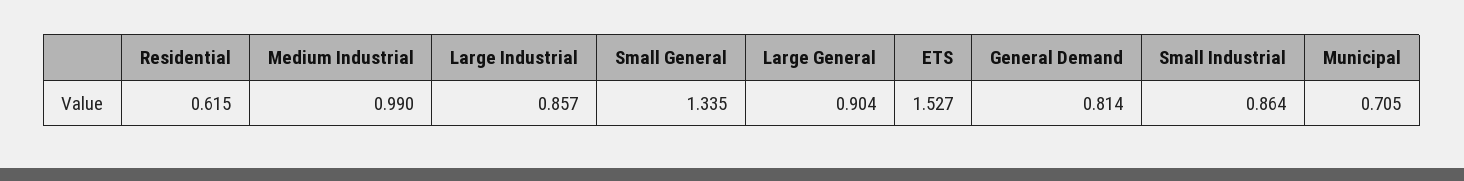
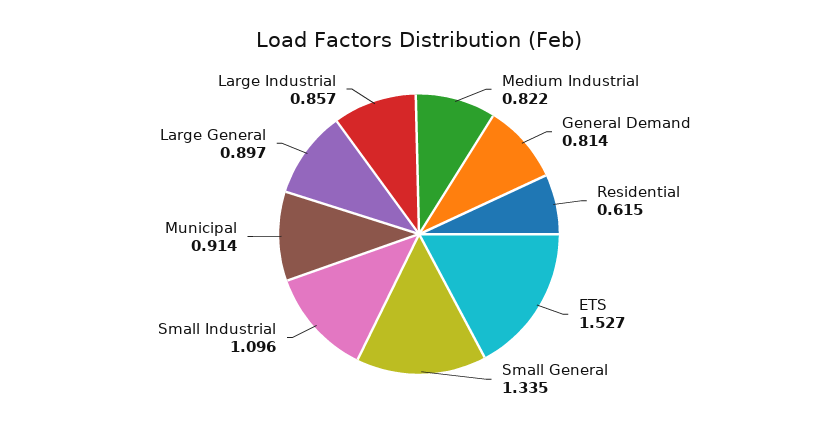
  {
    "Residential": 0.615,
-   "Medium Industrial": 0.99,
+   "Medium Industrial": 0.822,
    "Large Industrial": 0.857,
    "Small General": 1.335,
-   "Large General": 0.904,
+   "Large General": 0.897,
    "ETS": 1.527,
    "General Demand": 0.814,
-   "Small Industrial": 0.864,
+   "Small Industrial": 1.096,
-   "Municipal": 0.705
+   "Municipal": 0.914
  }

